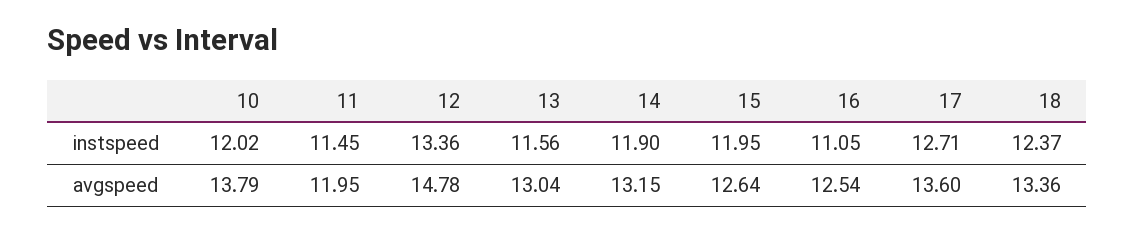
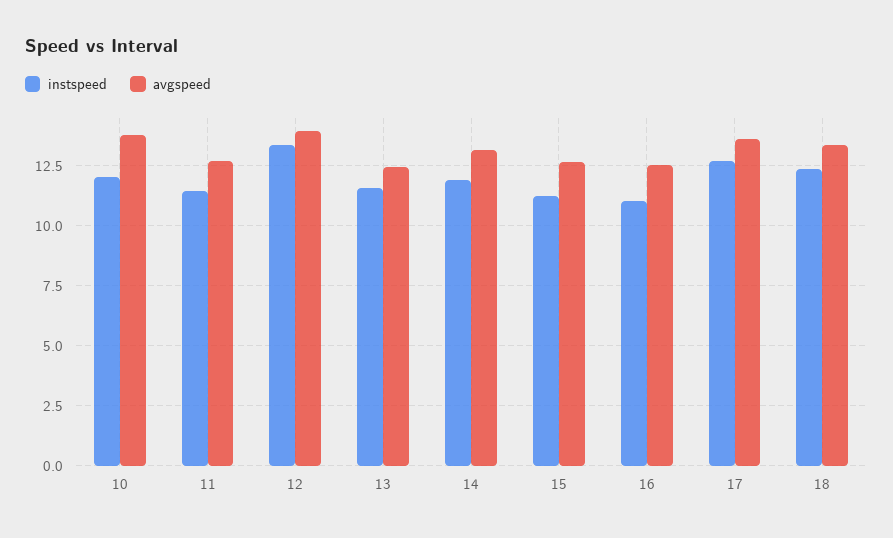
  {
    "instspeed": {
      "10": 12.02,
      "11": 11.45,
      "12": 13.36,
      "13": 11.56,
      "14": 11.9,
-     "15": 11.95,
+     "15": 11.25,
      "16": 11.05,
      "17": 12.71,
      "18": 12.37
    },
    "avgspeed": {
      "10": 13.79,
-     "11": 11.95,
+     "11": 12.75,
-     "12": 14.78,
+     "12": 14,
-     "13": 13.04,
+     "13": 12.5,
      "14": 13.15,
      "15": 12.64,
      "16": 12.54,
      "17": 13.6,
      "18": 13.36
    }
  }

